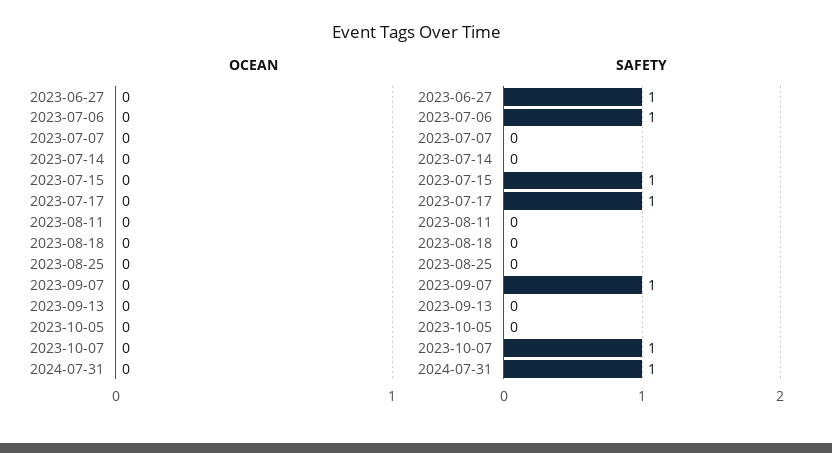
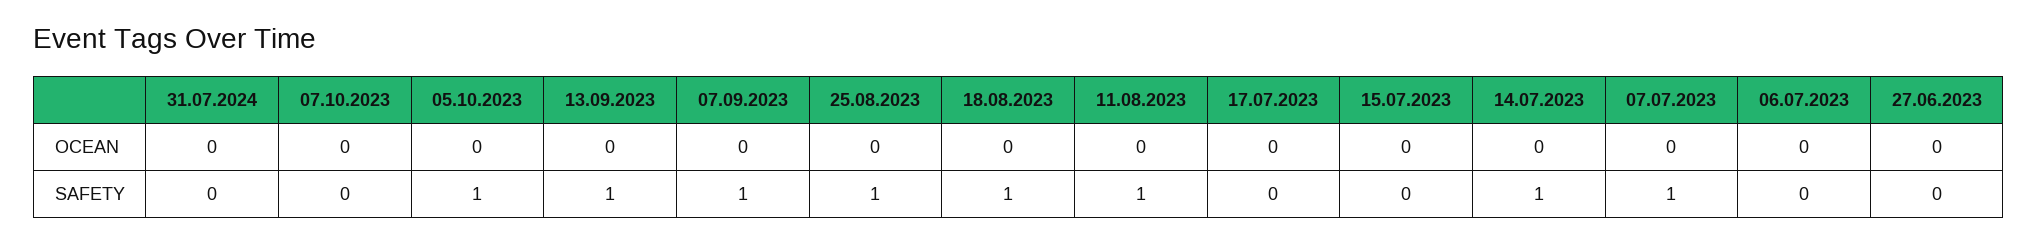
  {
    "OCEAN": {
      "2023-06-27": 0,
      "2023-07-06": 0,
      "2023-07-07": 0,
      "2023-07-14": 0,
      "2023-07-15": 0,
      "2023-07-17": 0,
      "2023-08-11": 0,
      "2023-08-18": 0,
      "2023-08-25": 0,
      "2023-09-07": 0,
      "2023-09-13": 0,
      "2023-10-05": 0,
      "2023-10-07": 0,
      "2024-07-31": 0
    },
    "SAFETY": {
-     "2023-06-27": 1,
+     "2023-06-27": 0,
-     "2023-07-06": 1,
+     "2023-07-06": 0,
-     "2023-07-07": 0,
+     "2023-07-07": 1,
-     "2023-07-14": 0,
+     "2023-07-14": 1,
-     "2023-07-15": 1,
+     "2023-07-15": 0,
-     "2023-07-17": 1,
+     "2023-07-17": 0,
-     "2023-08-11": 0,
+     "2023-08-11": 1,
-     "2023-08-18": 0,
+     "2023-08-18": 1,
-     "2023-08-25": 0,
+     "2023-08-25": 1,
      "2023-09-07": 1,
-     "2023-09-13": 0,
+     "2023-09-13": 1,
-     "2023-10-05": 0,
+     "2023-10-05": 1,
-     "2023-10-07": 1,
+     "2023-10-07": 0,
-     "2024-07-31": 1
+     "2024-07-31": 0
    }
  }

